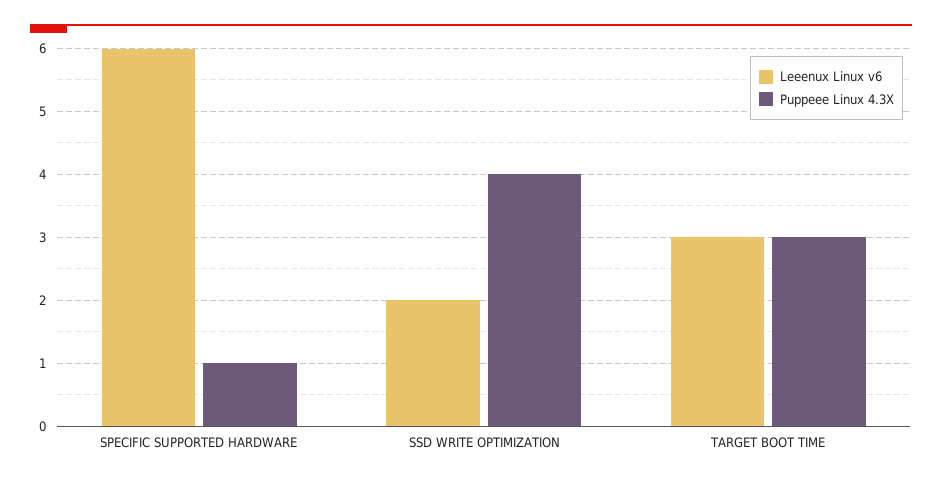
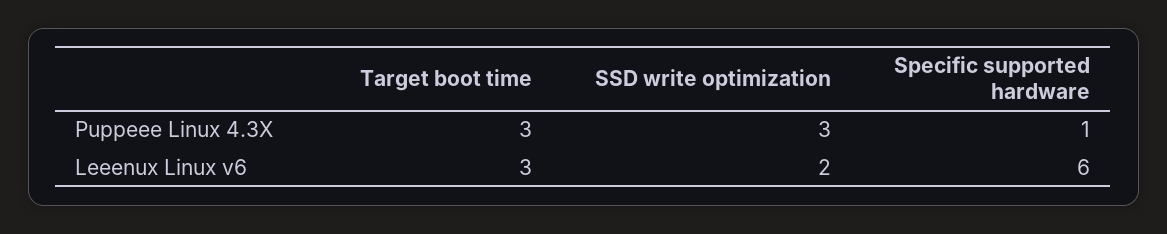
  {
    "Leeenux Linux v6": {
      "SPECIFIC SUPPORTED HARDWARE": 6,
      "SSD WRITE OPTIMIZATION": 2,
      "TARGET BOOT TIME": 3
    },
    "Puppeee Linux 4.3X": {
      "SPECIFIC SUPPORTED HARDWARE": 1,
-     "SSD WRITE OPTIMIZATION": 4,
+     "SSD WRITE OPTIMIZATION": 3,
      "TARGET BOOT TIME": 3
    }
  }

